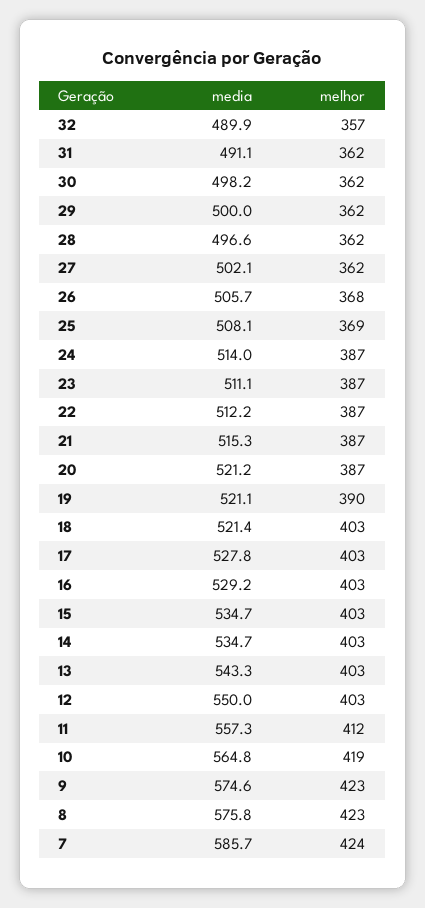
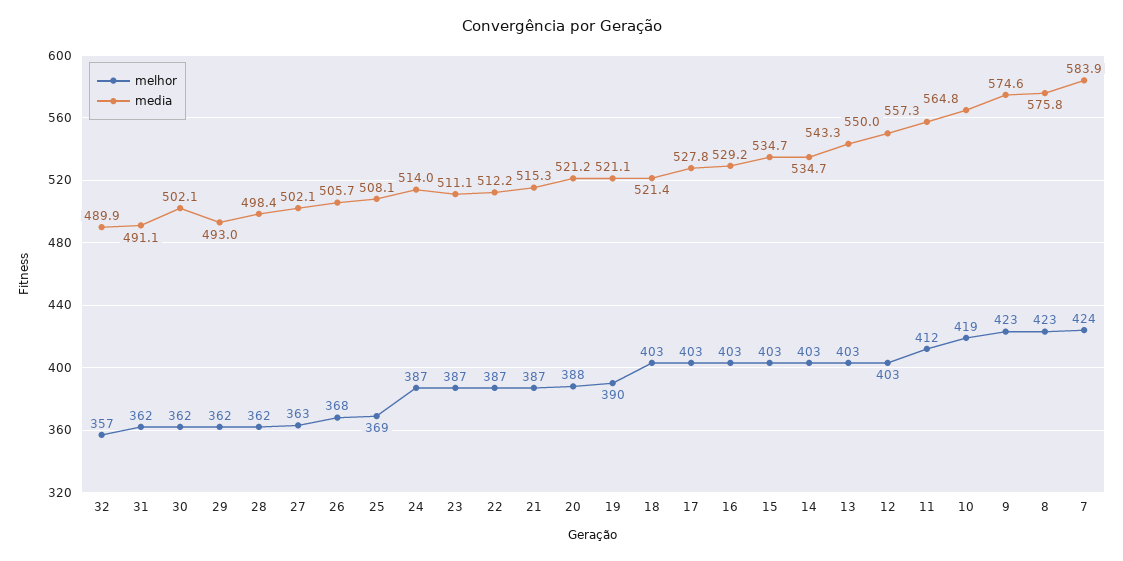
  {
    "media": {
      "32": 489.9,
      "31": 491.1,
-     "30": 498.2,
+     "30": 502.1,
-     "29": 500,
+     "29": 493,
-     "28": 496.6,
+     "28": 498.4,
      "27": 502.1,
      "26": 505.7,
      "25": 508.1,
      "24": 514,
      "23": 511.1,
      "22": 512.2,
      "21": 515.3,
      "20": 521.2,
      "19": 521.1,
      "18": 521.4,
      "17": 527.8,
      "16": 529.2,
      "15": 534.7,
      "14": 534.7,
      "13": 543.3,
      "12": 550,
      "11": 557.3,
      "10": 564.8,
      "9": 574.6,
      "8": 575.8,
-     "7": 585.7
+     "7": 583.9
    },
    "melhor": {
      "32": 357,
      "31": 362,
      "30": 362,
      "29": 362,
      "28": 362,
-     "27": 362,
+     "27": 363,
      "26": 368,
      "25": 369,
      "24": 387,
      "23": 387,
      "22": 387,
      "21": 387,
-     "20": 387,
+     "20": 388,
      "19": 390,
      "18": 403,
      "17": 403,
      "16": 403,
      "15": 403,
      "14": 403,
      "13": 403,
      "12": 403,
      "11": 412,
      "10": 419,
      "9": 423,
      "8": 423,
      "7": 424
    }
  }

